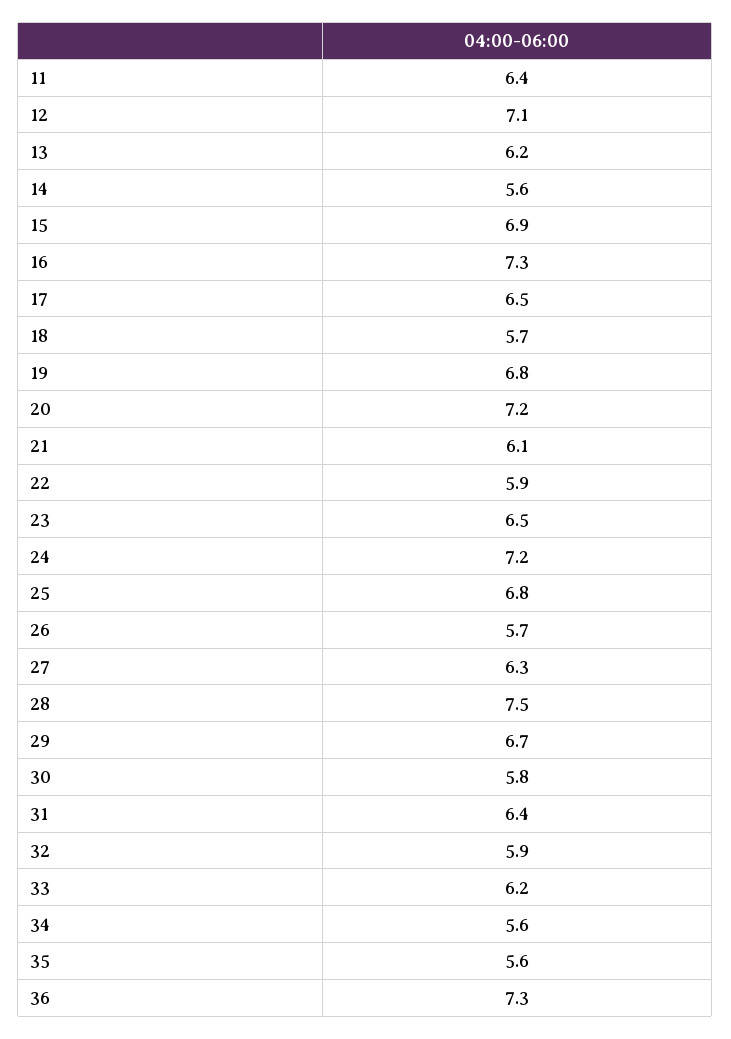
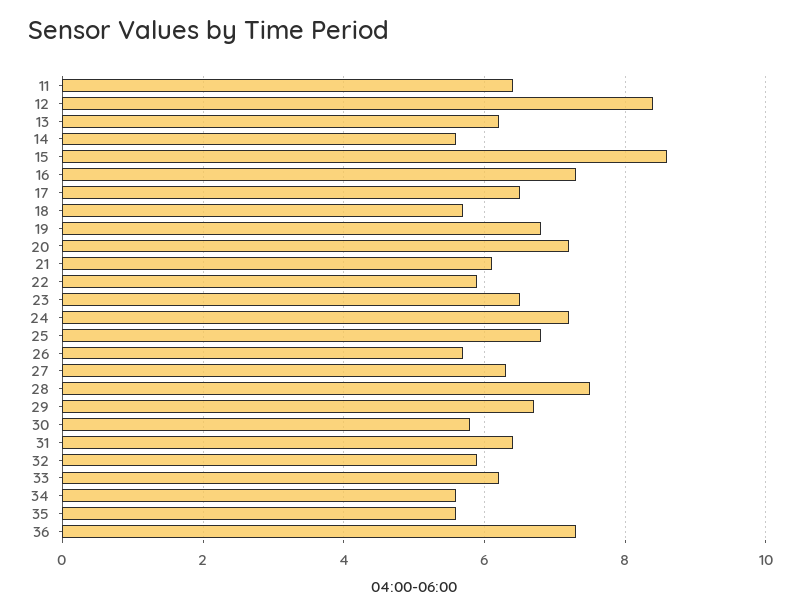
  {
    "11": 6.4,
-   "12": 7.1,
+   "12": 8.5,
    "13": 6.2,
    "14": 5.6,
-   "15": 6.9,
+   "15": 8.5,
    "16": 7.3,
    "17": 6.5,
    "18": 5.7,
    "19": 6.8,
    "20": 7.2,
    "21": 6.1,
    "22": 5.9,
    "23": 6.5,
    "24": 7.2,
    "25": 6.8,
    "26": 5.7,
    "27": 6.3,
    "28": 7.5,
    "29": 6.7,
    "30": 5.8,
    "31": 6.4,
    "32": 5.9,
    "33": 6.2,
    "34": 5.6,
    "35": 5.6,
    "36": 7.3
  }

